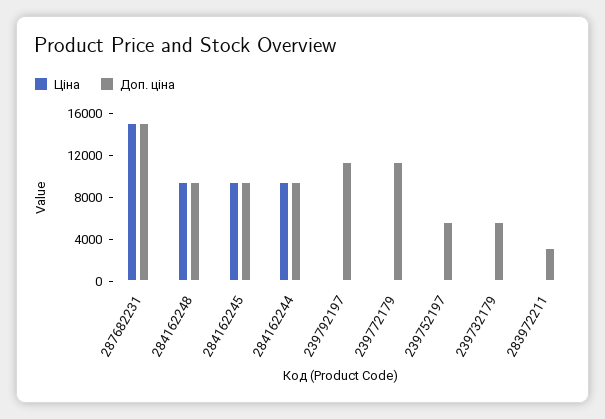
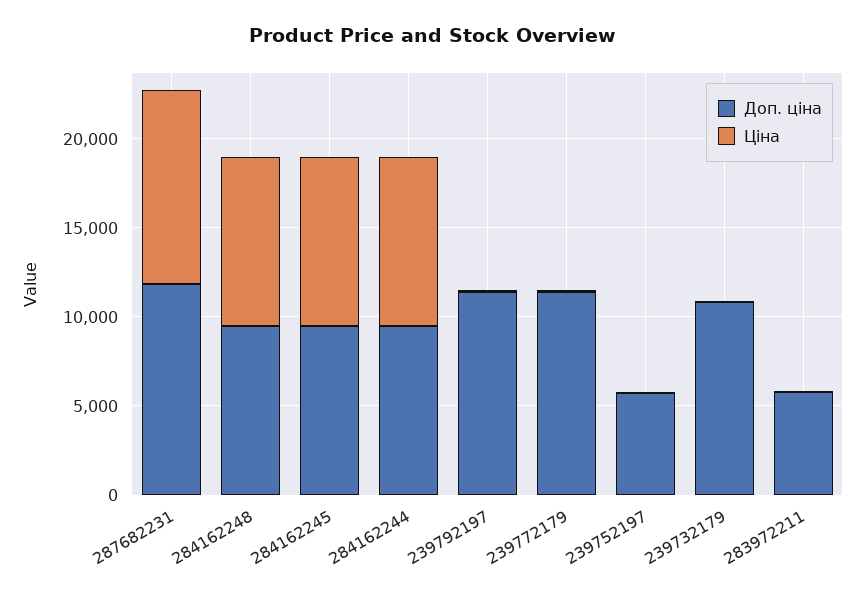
  {
    "Ціна": {
-     "287682231": 15000,
+     "287682231": 11000,
      "284162248": 9000,
      "284162245": 9000,
      "284162244": 9000,
      "239792197": 0,
      "239772179": 0,
      "239752197": 0,
      "239732179": 0,
      "283972211": 0
    },
    "Доп. ціна": {
-     "287682231": 15000,
+     "287682231": 12000,
      "284162248": 9000,
      "284162245": 9000,
      "284162244": 9000,
      "239792197": 11000,
      "239772179": 11000,
      "239752197": 6000,
-     "239732179": 6000,
+     "239732179": 11000,
-     "283972211": 3000
+     "283972211": 6000
    }
  }

